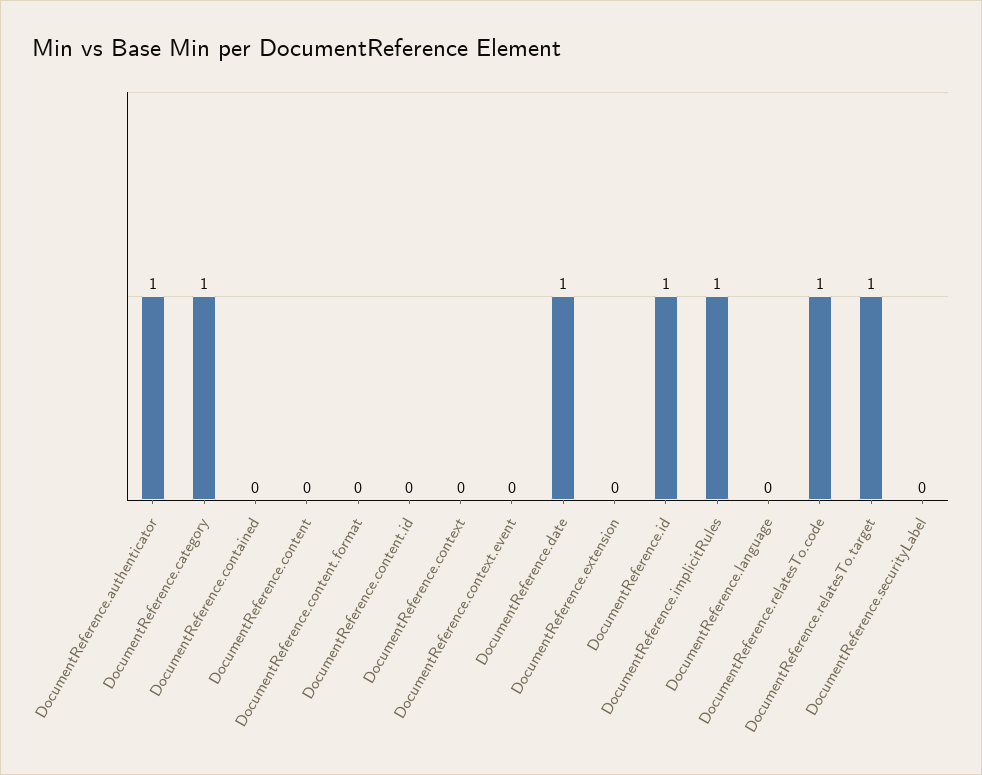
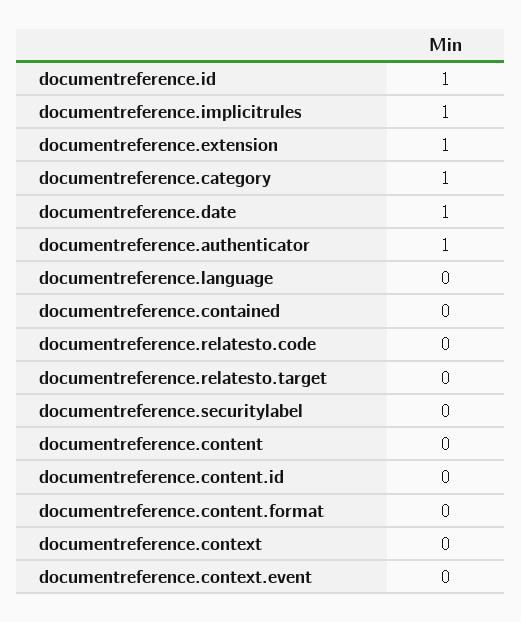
  {
    "DocumentReference.authenticator": 1,
    "DocumentReference.category": 1,
    "DocumentReference.contained": 0,
    "DocumentReference.content": 0,
    "DocumentReference.content.format": 0,
    "DocumentReference.content.id": 0,
    "DocumentReference.context": 0,
    "DocumentReference.context.event": 0,
    "DocumentReference.date": 1,
-   "DocumentReference.extension": 0,
+   "DocumentReference.extension": 1,
    "DocumentReference.id": 1,
    "DocumentReference.implicitRules": 1,
    "DocumentReference.language": 0,
-   "DocumentReference.relatesTo.code": 1,
+   "DocumentReference.relatesTo.code": 0,
-   "DocumentReference.relatesTo.target": 1,
+   "DocumentReference.relatesTo.target": 0,
    "DocumentReference.securityLabel": 0
  }

